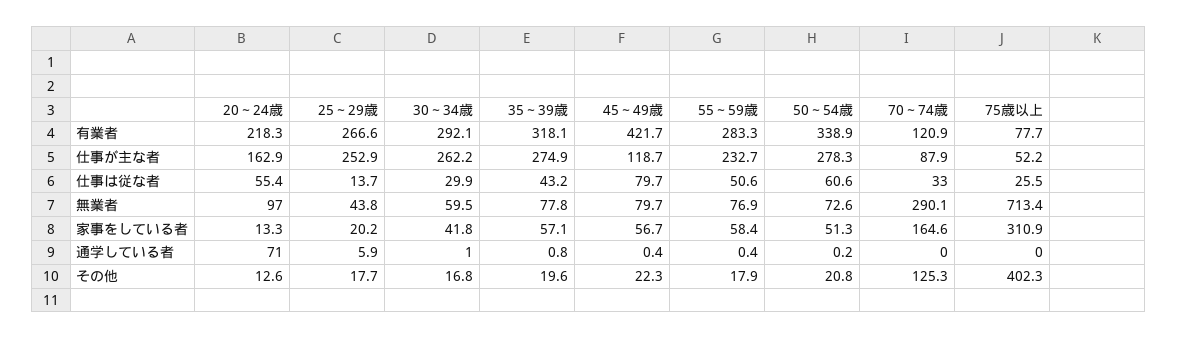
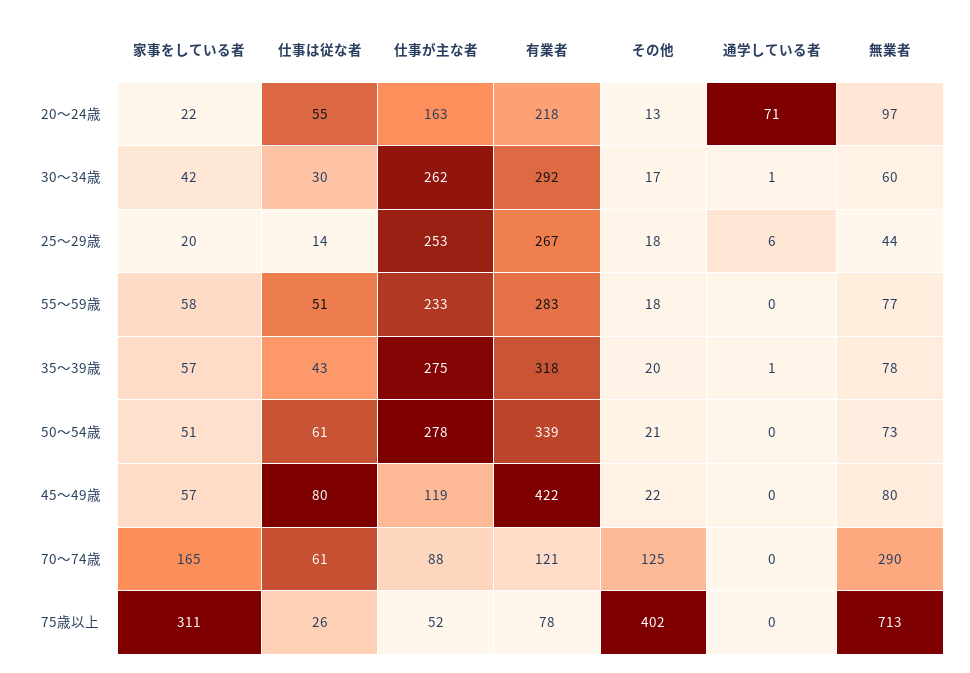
  {
    "20～24歳": {
      "有業者": 218.3,
      "仕事が主な者": 162.9,
      "仕事は従な者": 55.4,
      "無業者": 97,
-     "家事をしている者": 13.3,
+     "家事をしている者": 22,
      "通学している者": 71,
      "その他": 12.6
    },
    "25～29歳": {
      "有業者": 266.6,
      "仕事が主な者": 252.9,
      "仕事は従な者": 13.7,
      "無業者": 43.8,
      "家事をしている者": 20.2,
      "通学している者": 5.9,
      "その他": 17.7
    },
    "30～34歳": {
      "有業者": 292.1,
      "仕事が主な者": 262.2,
      "仕事は従な者": 29.9,
      "無業者": 59.5,
      "家事をしている者": 41.8,
      "通学している者": 1,
      "その他": 16.8
    },
    "35～39歳": {
      "有業者": 318.1,
      "仕事が主な者": 274.9,
      "仕事は従な者": 43.2,
      "無業者": 77.8,
      "家事をしている者": 57.1,
      "通学している者": 0.8,
      "その他": 19.6
    },
    "45～49歳": {
      "有業者": 421.7,
      "仕事が主な者": 118.7,
      "仕事は従な者": 79.7,
      "無業者": 79.7,
      "家事をしている者": 56.7,
      "通学している者": 0.4,
      "その他": 22.3
    },
    "55～59歳": {
      "有業者": 283.3,
      "仕事が主な者": 232.7,
      "仕事は従な者": 50.6,
      "無業者": 76.9,
      "家事をしている者": 58.4,
      "通学している者": 0.4,
      "その他": 17.9
    },
    "50～54歳": {
      "有業者": 338.9,
      "仕事が主な者": 278.3,
      "仕事は従な者": 60.6,
      "無業者": 72.6,
      "家事をしている者": 51.3,
      "通学している者": 0.2,
      "その他": 20.8
    },
    "70～74歳": {
      "有業者": 120.9,
      "仕事が主な者": 87.9,
-     "仕事は従な者": 33,
+     "仕事は従な者": 61,
      "無業者": 290.1,
      "家事をしている者": 164.6,
      "通学している者": 0,
      "その他": 125.3
    },
    "75歳以上": {
      "有業者": 77.7,
      "仕事が主な者": 52.2,
      "仕事は従な者": 25.5,
      "無業者": 713.4,
      "家事をしている者": 310.9,
      "通学している者": 0,
      "その他": 402.3
    }
  }

